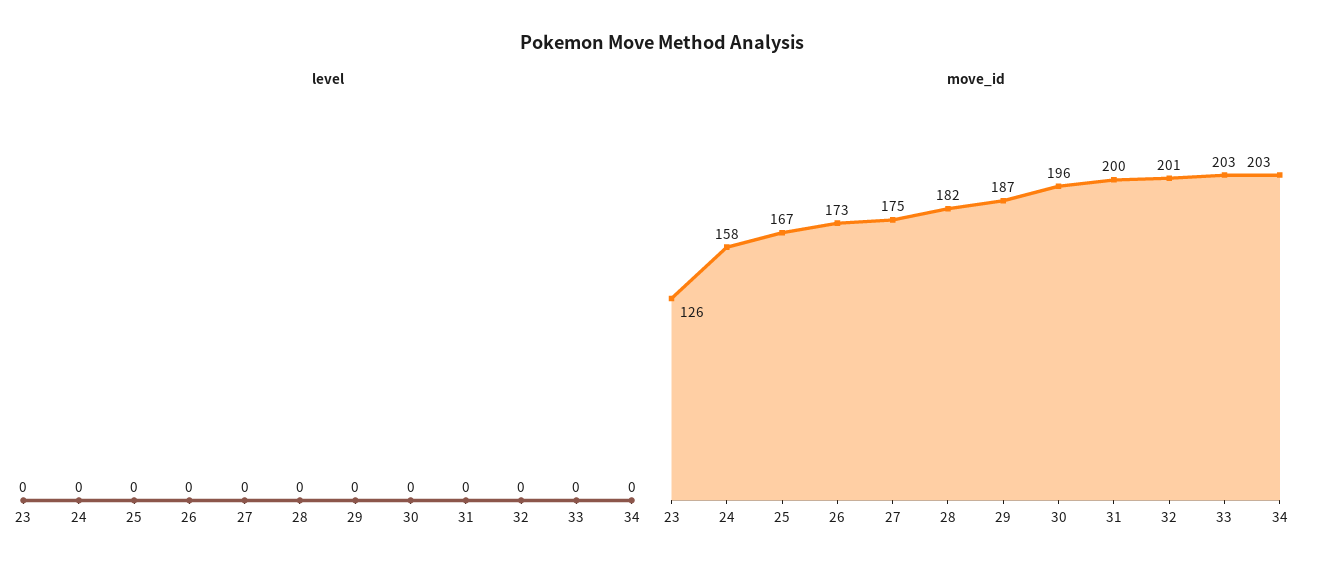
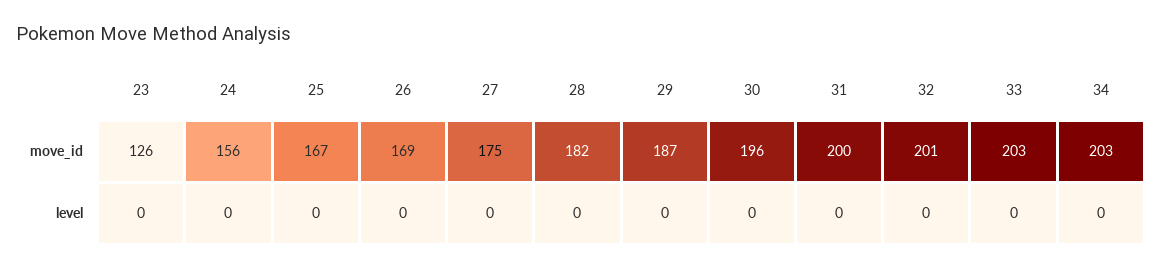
  {
    "level": {
      "23": 0,
      "24": 0,
      "25": 0,
      "26": 0,
      "27": 0,
      "28": 0,
      "29": 0,
      "30": 0,
      "31": 0,
      "32": 0,
      "33": 0,
      "34": 0
    },
    "move_id": {
      "23": 126,
-     "24": 158,
+     "24": 156,
      "25": 167,
-     "26": 173,
+     "26": 169,
      "27": 175,
      "28": 182,
      "29": 187,
      "30": 196,
      "31": 200,
      "32": 201,
      "33": 203,
      "34": 203
    }
  }

